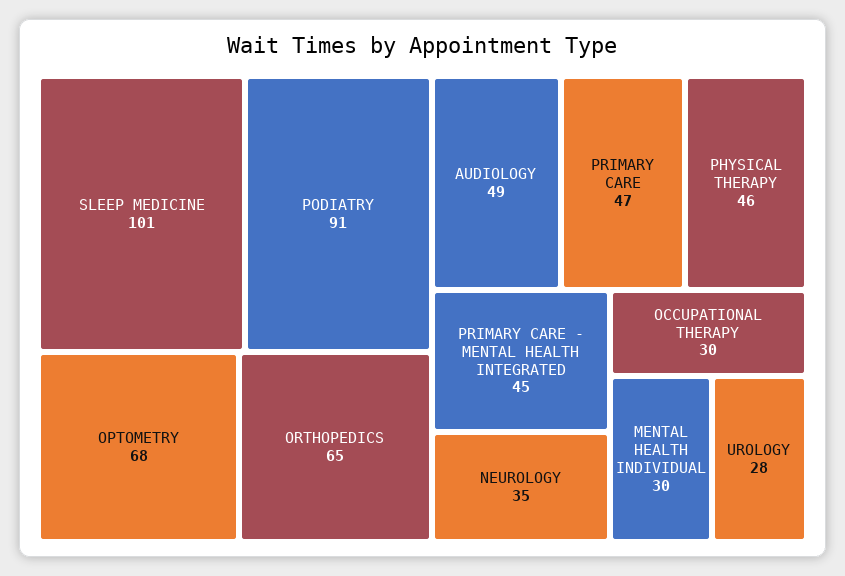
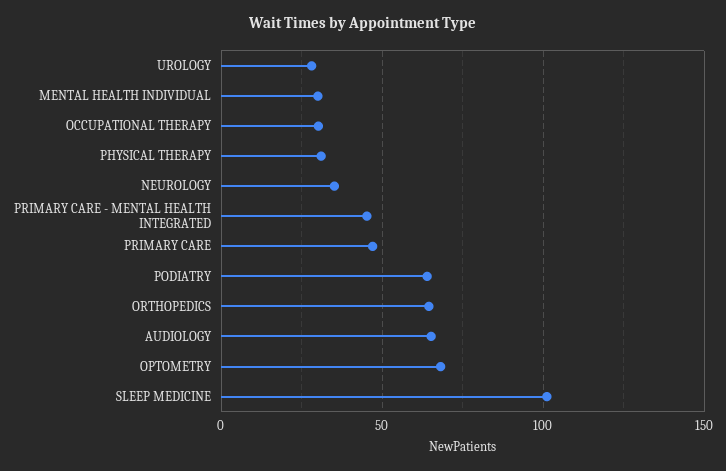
  {
    "SLEEP MEDICINE": 101,
-   "PODIATRY": 91,
+   "PODIATRY": 65,
    "OPTOMETRY": 68,
    "ORTHOPEDICS": 65,
-   "AUDIOLOGY": 49,
+   "AUDIOLOGY": 65,
    "PRIMARY CARE": 47,
-   "PHYSICAL THERAPY": 46,
+   "PHYSICAL THERAPY": 30,
    "PRIMARY CARE - MENTAL HEALTH INTEGRATED": 45,
    "NEUROLOGY": 35,
    "OCCUPATIONAL THERAPY": 30,
    "MENTAL HEALTH INDIVIDUAL": 30,
    "UROLOGY": 28
  }

